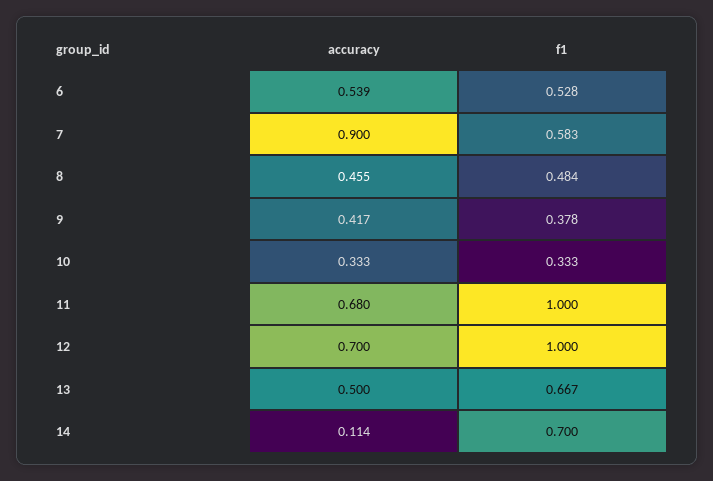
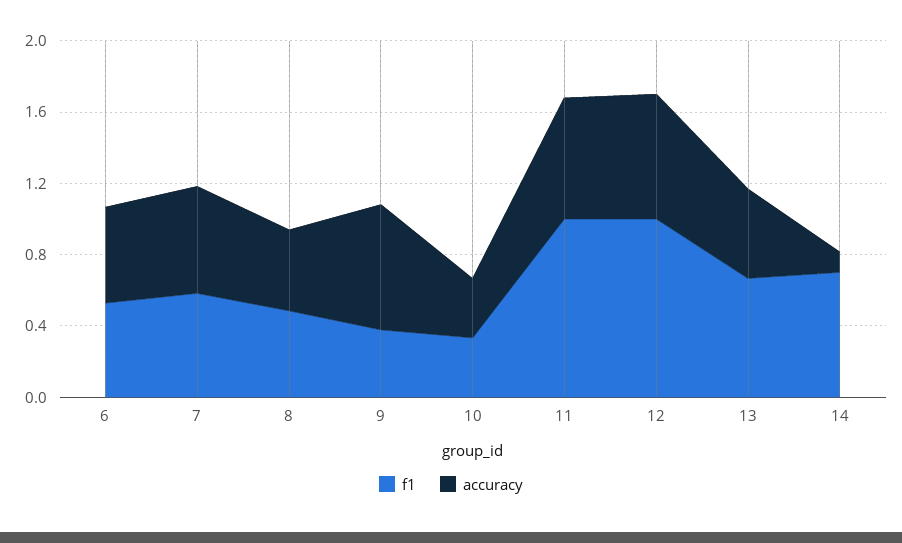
  {
    "accuracy": {
      "6": 0.539,
-     "7": 0.9,
+     "7": 0.6,
      "8": 0.455,
-     "9": 0.417,
+     "9": 0.7,
      "10": 0.333,
      "11": 0.68,
      "12": 0.7,
      "13": 0.5,
      "14": 0.114
    },
    "f1": {
      "6": 0.528,
      "7": 0.583,
      "8": 0.484,
      "9": 0.378,
      "10": 0.333,
      "11": 1,
      "12": 1,
      "13": 0.667,
      "14": 0.7
    }
  }

